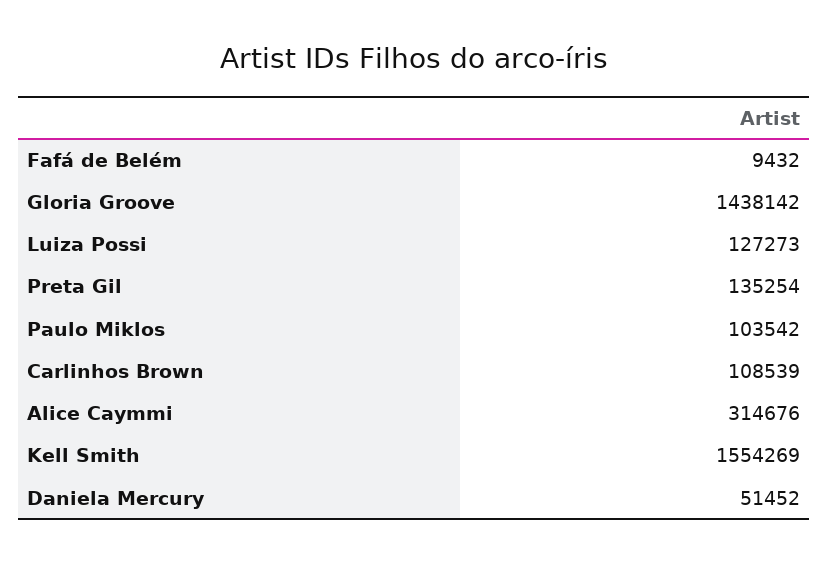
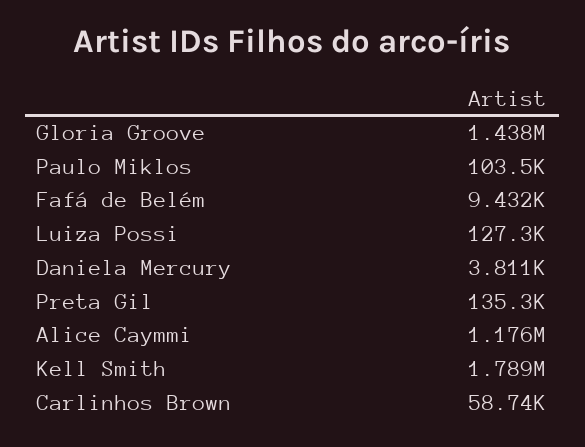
  {
    "Fafá de Belém": 9432,
    "Gloria Groove": 1438142,
    "Luiza Possi": 127273,
    "Preta Gil": 135254,
    "Paulo Miklos": 103542,
-   "Carlinhos Brown": 108539,
+   "Carlinhos Brown": 58740,
-   "Alice Caymmi": 314676,
+   "Alice Caymmi": 1176000,
-   "Kell Smith": 1554269,
+   "Kell Smith": 1789000,
-   "Daniela Mercury": 51452
+   "Daniela Mercury": 3811
  }

